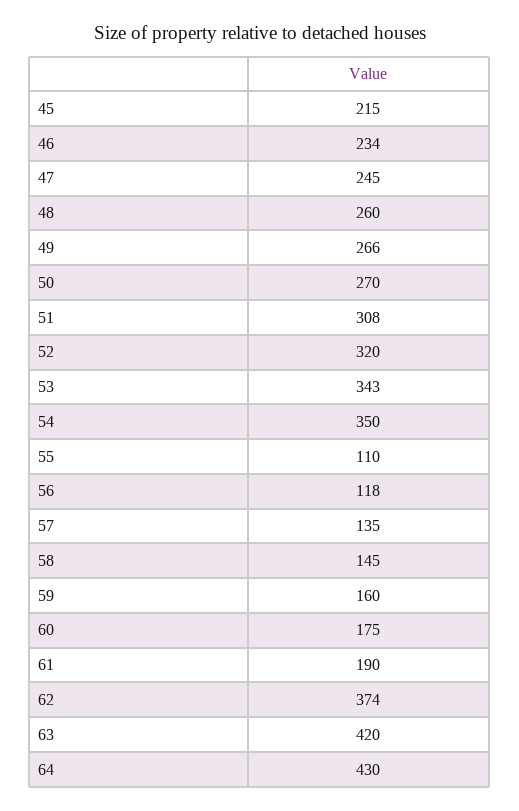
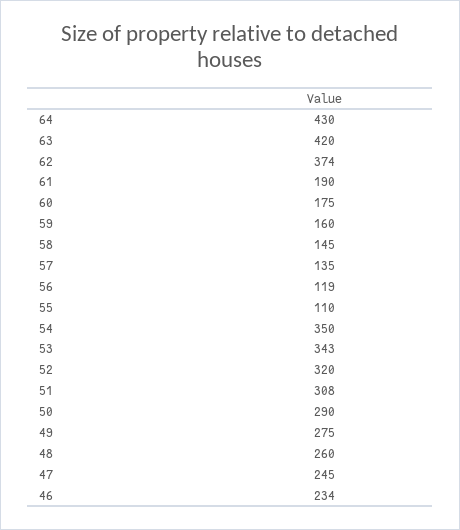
  {
-   "45": 215,
    "46": 234,
    "47": 245,
    "48": 260,
-   "49": 266,
+   "49": 275,
-   "50": 270,
+   "50": 290,
    "51": 308,
    "52": 320,
    "53": 343,
    "54": 350,
    "55": 110,
-   "56": 118,
+   "56": 119,
    "57": 135,
    "58": 145,
    "59": 160,
    "60": 175,
    "61": 190,
    "62": 374,
    "63": 420,
    "64": 430
  }

